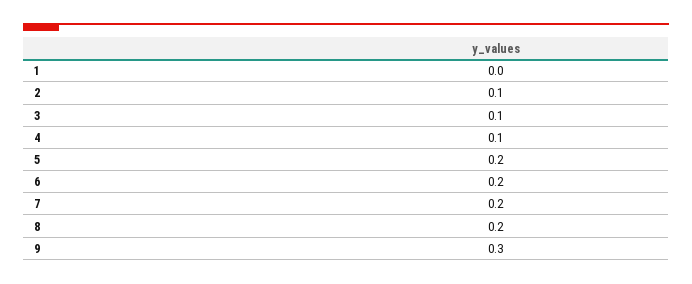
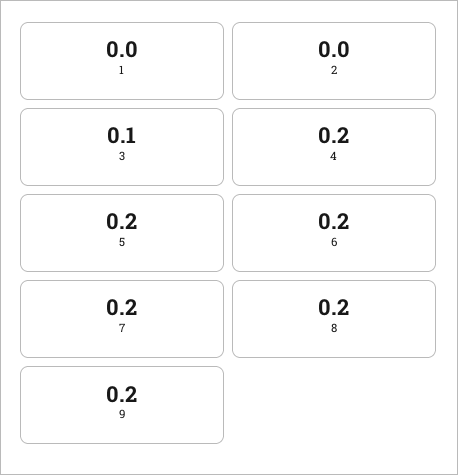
  {
    "1": 0,
-   "2": 0.1,
+   "2": 0,
    "3": 0.1,
-   "4": 0.1,
+   "4": 0.2,
    "5": 0.2,
    "6": 0.2,
    "7": 0.2,
    "8": 0.2,
-   "9": 0.3
+   "9": 0.2
  }

